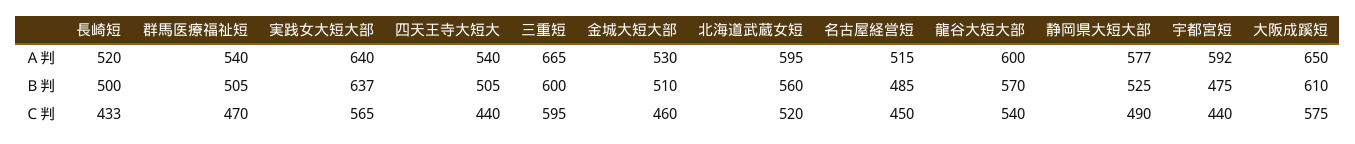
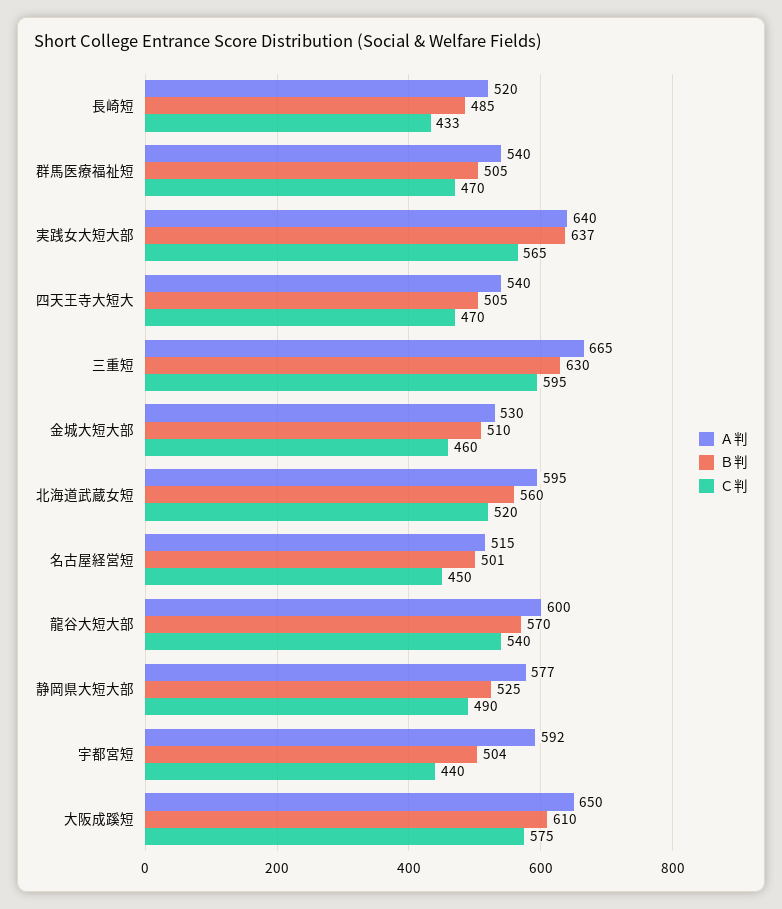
  {
    "Ａ判": {
      "長崎短": 520,
      "群馬医療福祉短": 540,
      "実践女大短大部": 640,
      "四天王寺大短大": 540,
      "三重短": 665,
      "金城大短大部": 530,
      "北海道武蔵女短": 595,
      "名古屋経営短": 515,
      "龍谷大短大部": 600,
      "静岡県大短大部": 577,
      "宇都宮短": 592,
      "大阪成蹊短": 650
    },
    "Ｂ判": {
-     "長崎短": 500,
+     "長崎短": 485,
      "群馬医療福祉短": 505,
      "実践女大短大部": 637,
      "四天王寺大短大": 505,
-     "三重短": 600,
+     "三重短": 630,
      "金城大短大部": 510,
      "北海道武蔵女短": 560,
-     "名古屋経営短": 485,
+     "名古屋経営短": 501,
      "龍谷大短大部": 570,
      "静岡県大短大部": 525,
-     "宇都宮短": 475,
+     "宇都宮短": 504,
      "大阪成蹊短": 610
    },
    "Ｃ判": {
      "長崎短": 433,
      "群馬医療福祉短": 470,
      "実践女大短大部": 565,
-     "四天王寺大短大": 440,
+     "四天王寺大短大": 470,
      "三重短": 595,
      "金城大短大部": 460,
      "北海道武蔵女短": 520,
      "名古屋経営短": 450,
      "龍谷大短大部": 540,
      "静岡県大短大部": 490,
      "宇都宮短": 440,
      "大阪成蹊短": 575
    }
  }

